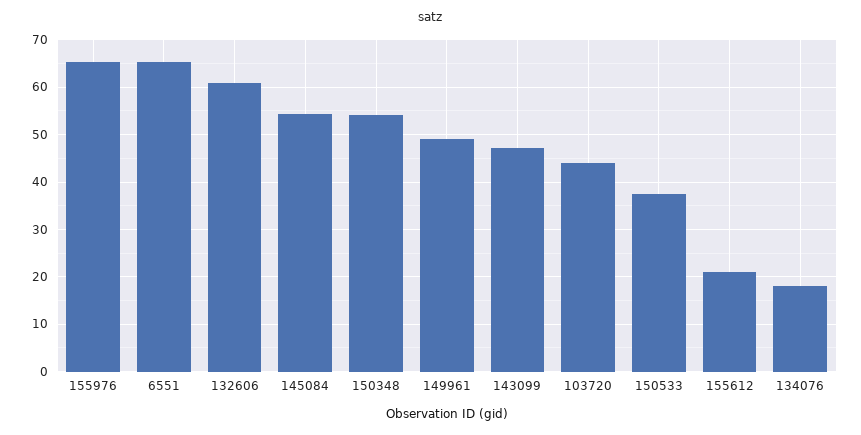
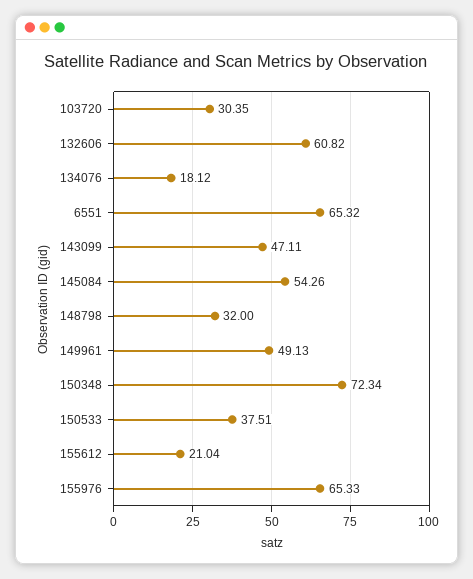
  {
    "155976": 65.33,
    "6551": 65.32,
    "132606": 60.82,
    "145084": 54.26,
-   "150348": 54,
+   "150348": 72.34,
    "149961": 49.13,
    "143099": 47.11,
-   "103720": 44,
+   "103720": 30.35,
    "150533": 37.51,
    "155612": 21.04,
-   "134076": 18.12
+   "134076": 18.12,
+   "148798": 32
  }

